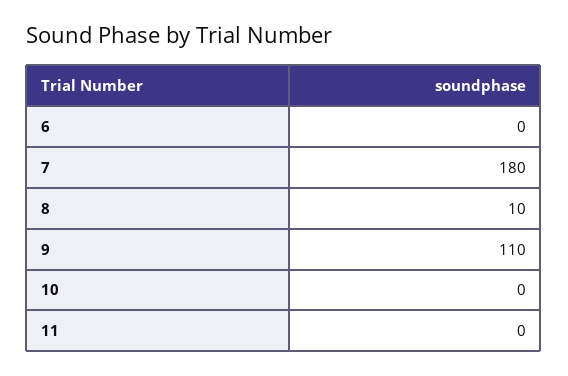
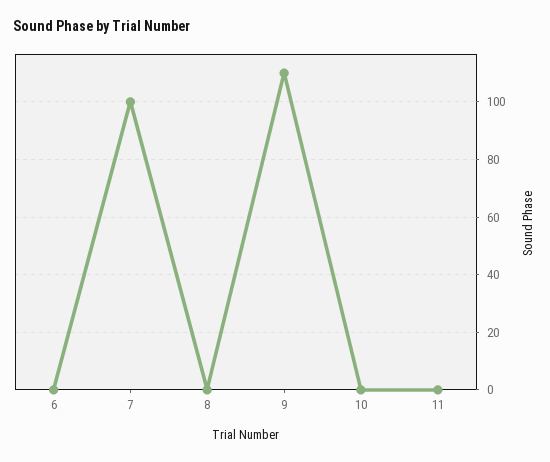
  {
    "6": 0,
-   "7": 180,
+   "7": 100,
-   "8": 10,
+   "8": 0,
    "9": 110,
    "10": 0,
    "11": 0
  }

